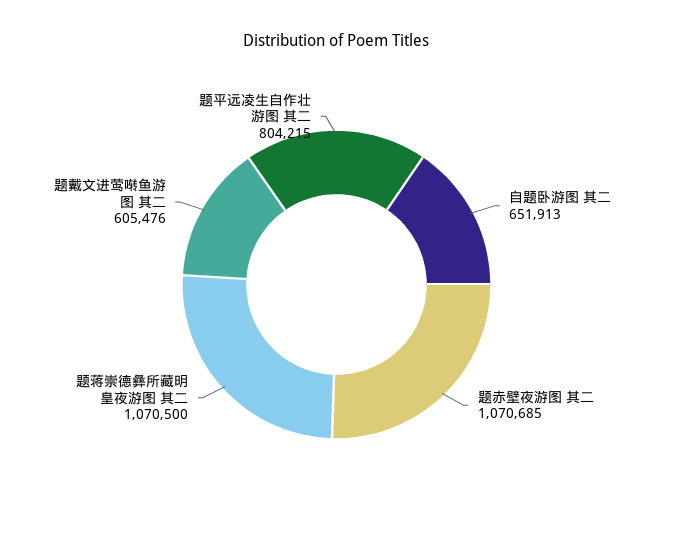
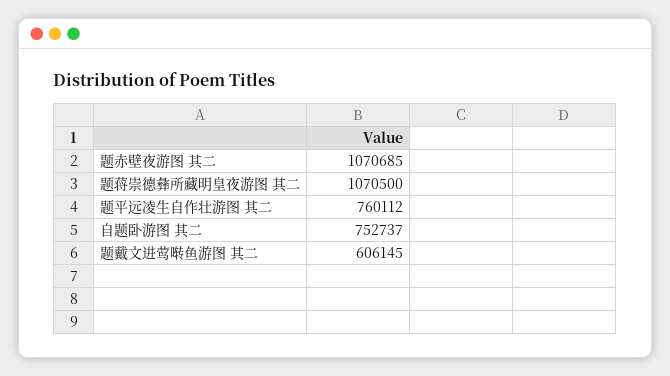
  {
-   "自题卧游图 其二": 651913,
+   "自题卧游图 其二": 752737,
    "题赤壁夜游图 其二": 1070685,
    "题蒋崇德彝所藏明皇夜游图 其二": 1070500,
-   "题戴文进莺啭鱼游图 其二": 605476,
+   "题戴文进莺啭鱼游图 其二": 606145,
-   "题平远凌生自作壮游图 其二": 804215
+   "题平远凌生自作壮游图 其二": 760112
  }

